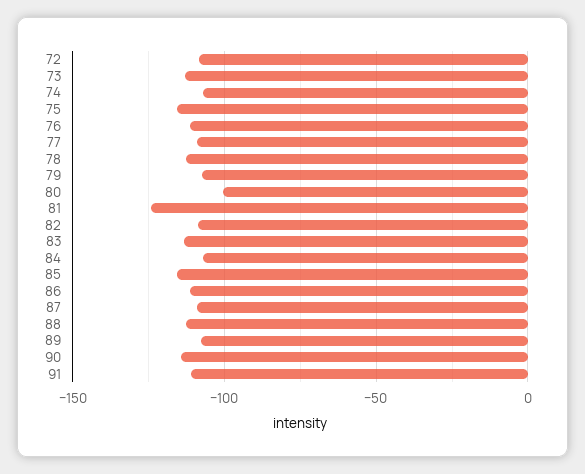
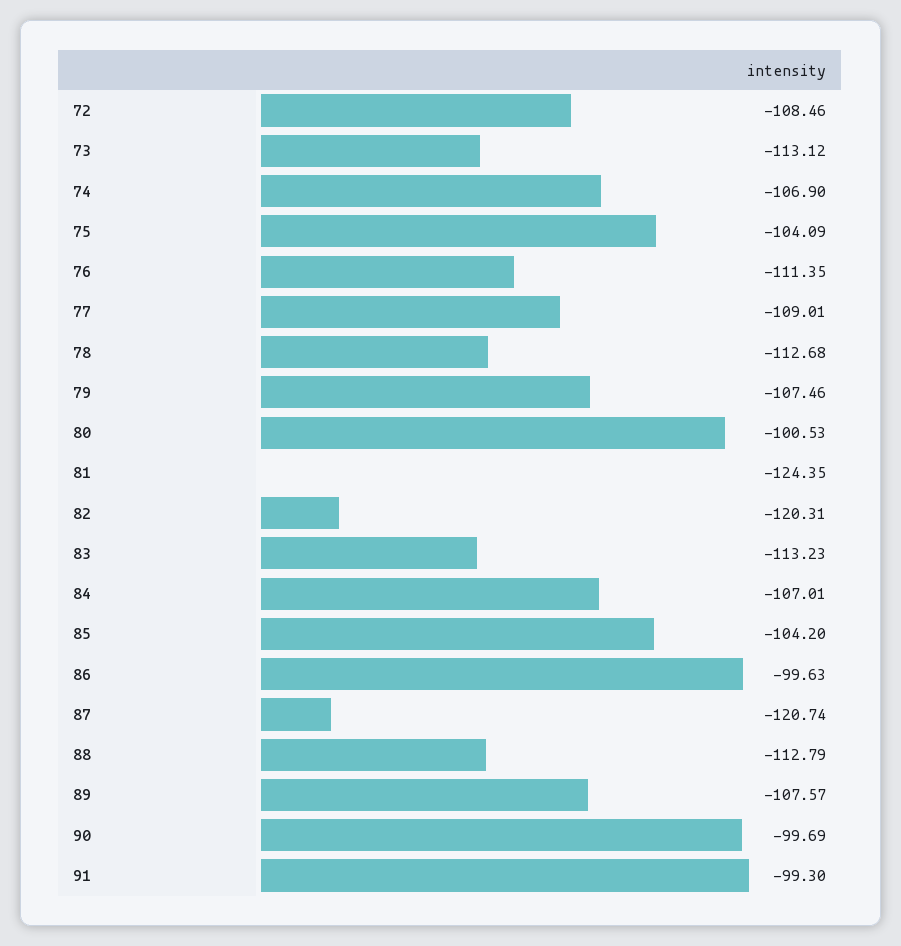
  {
    "72": -108.46,
    "73": -113.12,
    "74": -106.9,
-   "75": -115,
+   "75": -104.09,
    "76": -111.35,
    "77": -109.01,
    "78": -112.68,
    "79": -107.46,
    "80": -100.53,
    "81": -124.35,
-   "82": -110,
+   "82": -120.31,
    "83": -113.23,
    "84": -107.01,
-   "85": -115,
+   "85": -104.2,
-   "86": -110,
+   "86": -99.63,
-   "87": -110,
+   "87": -120.74,
    "88": -112.79,
    "89": -107.57,
-   "90": -115,
+   "90": -99.69,
-   "91": -110
+   "91": -99.3
  }

